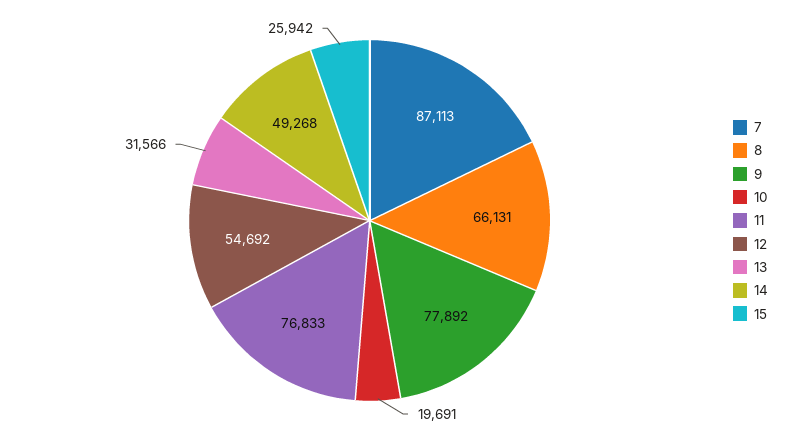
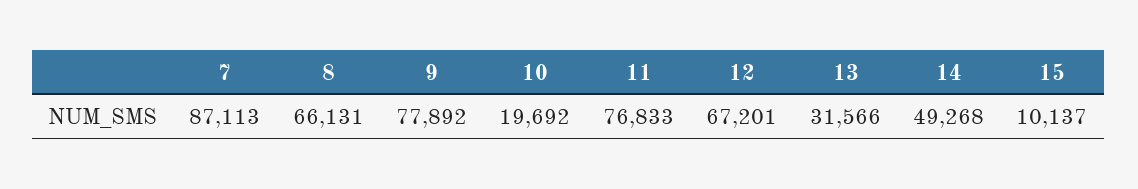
  {
    "7": 87113,
    "8": 66131,
    "9": 77892,
-   "10": 19691,
+   "10": 19692,
    "11": 76833,
-   "12": 54692,
+   "12": 67201,
    "13": 31566,
    "14": 49268,
-   "15": 25942
+   "15": 10137
  }

